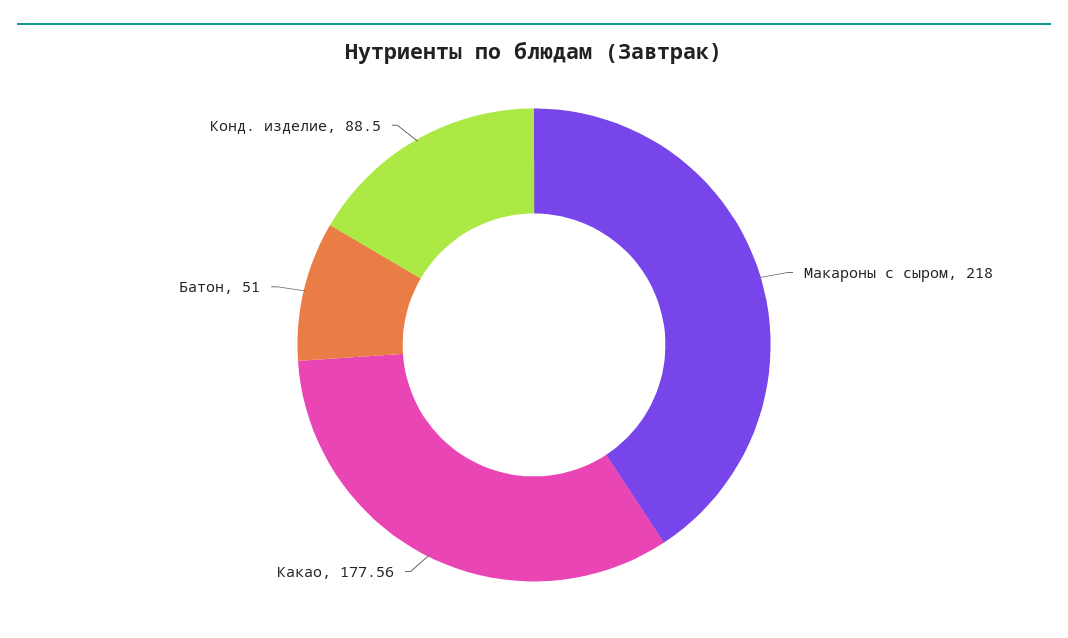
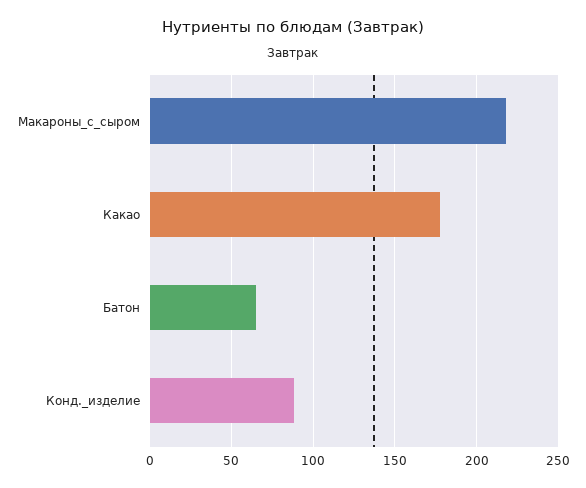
  {
    "Макароны с сыром": 218,
    "Какао": 177.56,
-   "Батон": 51,
+   "Батон": 65,
    "Конд. изделие": 88.5
  }

